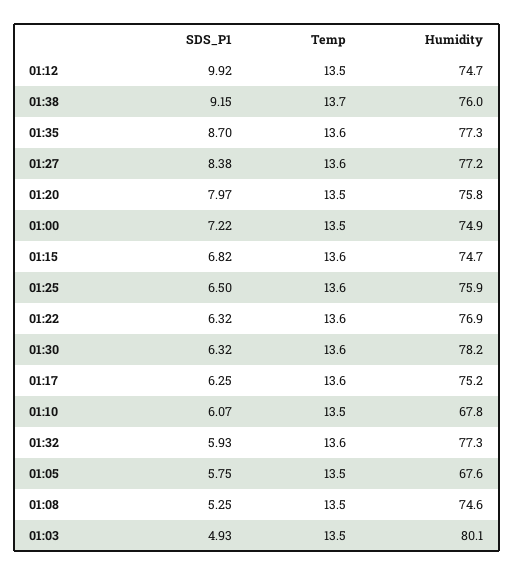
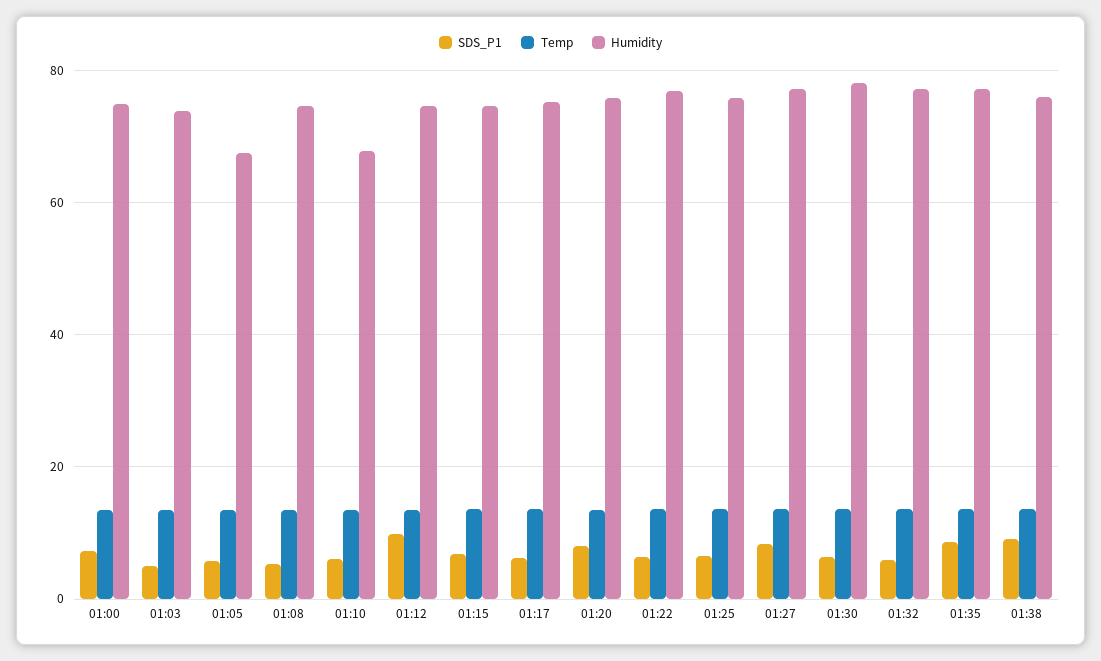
  {
    "SDS_P1": {
      "01:12": 9.92,
      "01:38": 9.15,
      "01:35": 8.7,
      "01:27": 8.38,
      "01:20": 7.97,
      "01:00": 7.22,
      "01:15": 6.82,
      "01:25": 6.5,
      "01:22": 6.32,
      "01:30": 6.32,
      "01:17": 6.25,
      "01:10": 6.07,
      "01:32": 5.93,
      "01:05": 5.75,
      "01:08": 5.25,
      "01:03": 4.93
    },
    "Temp": {
      "01:12": 13.5,
      "01:38": 13.7,
      "01:35": 13.6,
      "01:27": 13.6,
      "01:20": 13.5,
      "01:00": 13.5,
      "01:15": 13.6,
      "01:25": 13.6,
      "01:22": 13.6,
      "01:30": 13.6,
      "01:17": 13.6,
      "01:10": 13.5,
      "01:32": 13.6,
      "01:05": 13.5,
      "01:08": 13.5,
      "01:03": 13.5
    },
    "Humidity": {
      "01:12": 74.7,
      "01:38": 76,
      "01:35": 77.3,
      "01:27": 77.2,
      "01:20": 75.8,
      "01:00": 74.9,
      "01:15": 74.7,
      "01:25": 75.9,
      "01:22": 76.9,
      "01:30": 78.2,
      "01:17": 75.2,
      "01:10": 67.8,
      "01:32": 77.3,
      "01:05": 67.6,
      "01:08": 74.6,
-     "01:03": 80.1
+     "01:03": 74
    }
  }

